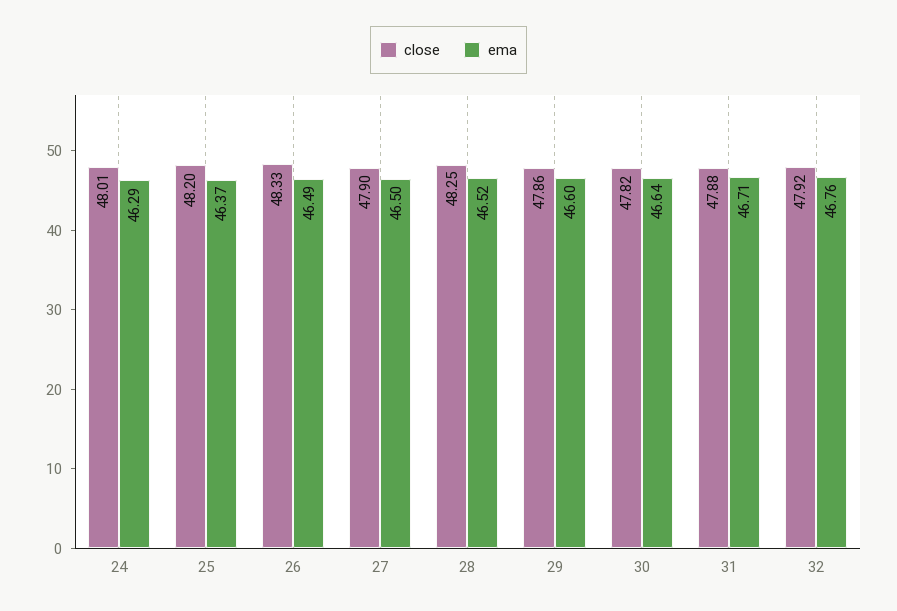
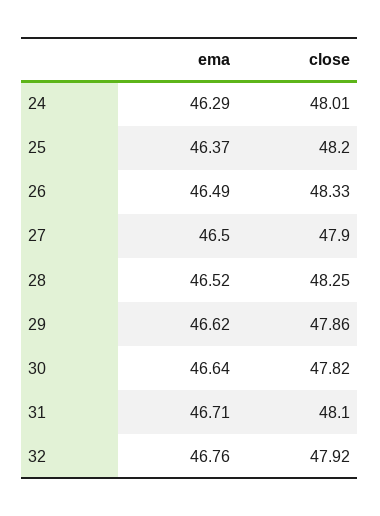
  {
    "close": {
      "24": 48.01,
      "25": 48.2,
      "26": 48.33,
      "27": 47.9,
      "28": 48.25,
      "29": 47.86,
      "30": 47.82,
-     "31": 47.88,
+     "31": 48.1,
      "32": 47.92
    },
    "ema": {
      "24": 46.29,
      "25": 46.37,
      "26": 46.49,
      "27": 46.5,
      "28": 46.52,
-     "29": 46.6,
+     "29": 46.62,
      "30": 46.64,
      "31": 46.71,
      "32": 46.76
    }
  }

